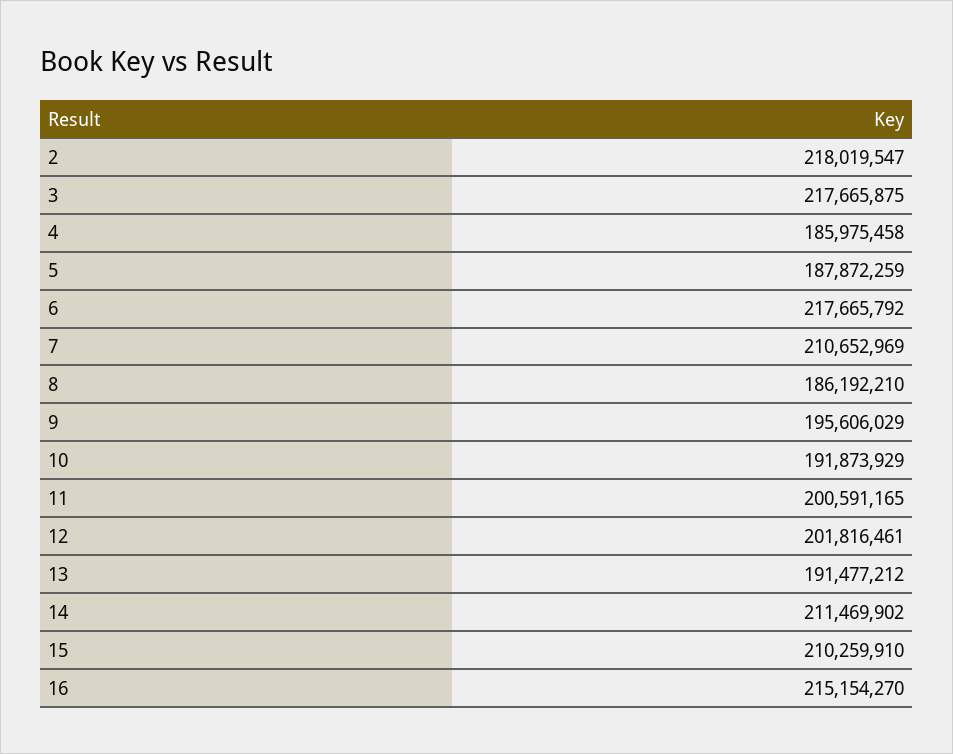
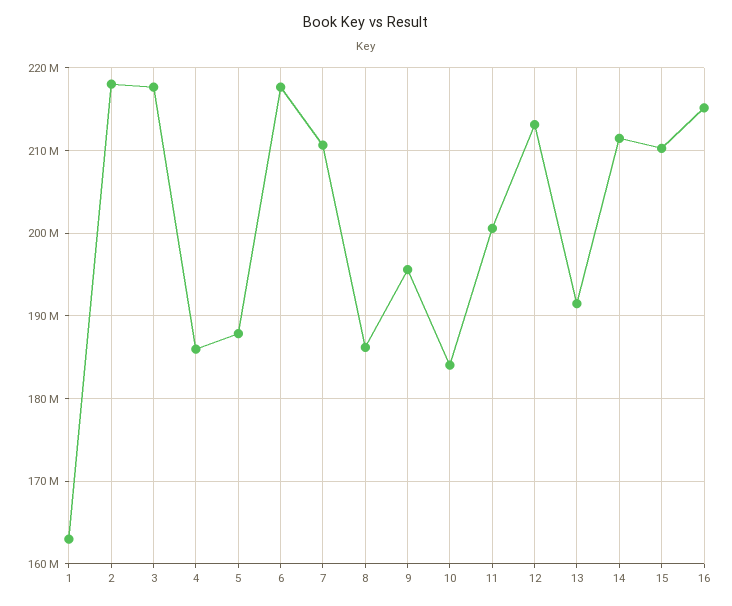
  {
    "2": 218019547,
    "3": 217665875,
    "4": 185975458,
    "5": 187872259,
    "6": 217665792,
    "7": 210652969,
    "8": 186192210,
    "9": 195606029,
-   "10": 191873929,
+   "10": 184000000,
    "11": 200591165,
-   "12": 201816461,
+   "12": 213000000,
    "13": 191477212,
    "14": 211469902,
    "15": 210259910,
-   "16": 215154270
+   "16": 215154270,
+   "1": 163000000
  }

